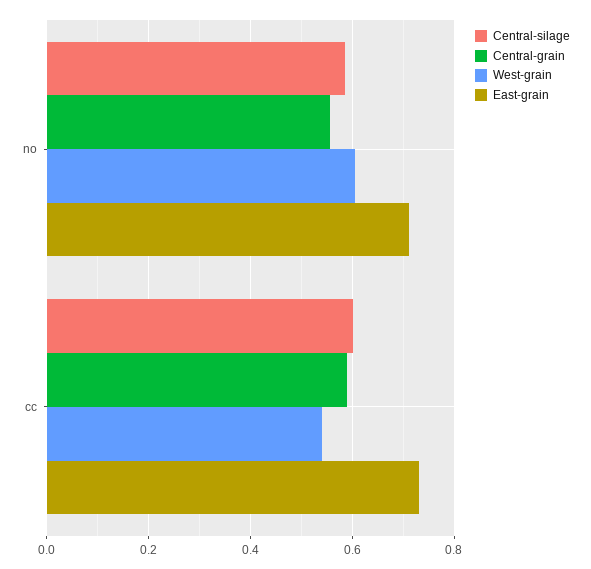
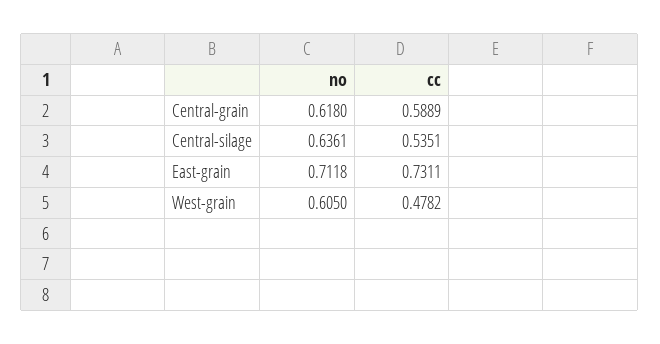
  {
    "Central-silage": {
-     "no": 0.58,
+     "no": 0.6361,
-     "cc": 0.6
+     "cc": 0.5351
    },
    "Central-grain": {
-     "no": 0.56,
+     "no": 0.618,
      "cc": 0.5889
    },
    "West-grain": {
      "no": 0.605,
-     "cc": 0.54
+     "cc": 0.4782
    },
    "East-grain": {
      "no": 0.7118,
      "cc": 0.7311
    }
  }

